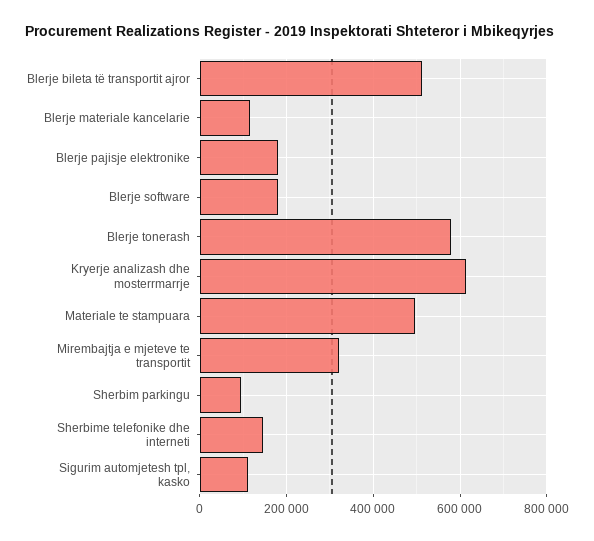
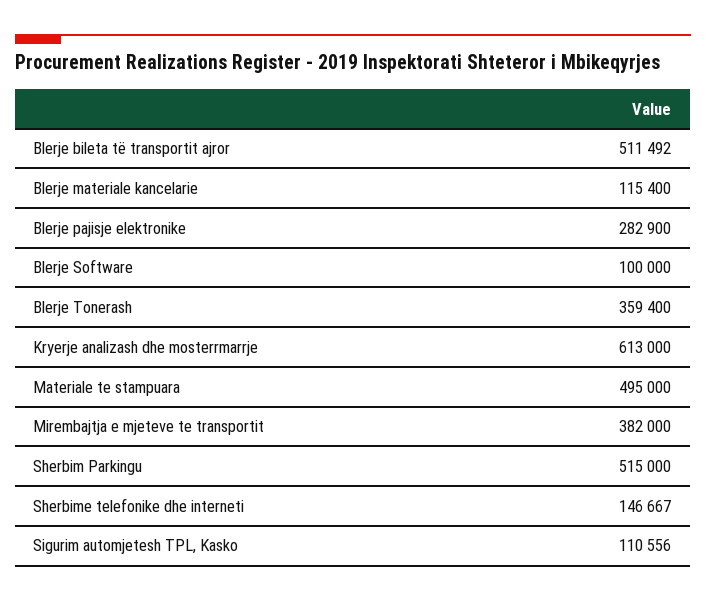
  {
    "Blerje bileta të transportit ajror": 511492,
    "Blerje materiale kancelarie": 115400,
-   "Blerje pajisje elektronike": 180000,
+   "Blerje pajisje elektronike": 282900,
-   "Blerje software": 180000,
+   "Blerje software": 100000,
-   "Blerje tonerash": 580000,
+   "Blerje tonerash": 359400,
    "Kryerje analizash dhe mosterrmarrje": 613000,
    "Materiale te stampuara": 495000,
-   "Mirembajtja e mjeteve te transportit": 320000,
+   "Mirembajtja e mjeteve te transportit": 382000,
-   "Sherbim parkingu": 100000,
+   "Sherbim parkingu": 515000,
    "Sherbime telefonike dhe interneti": 146667,
    "Sigurim automjetesh tpl, kasko": 110556
  }

